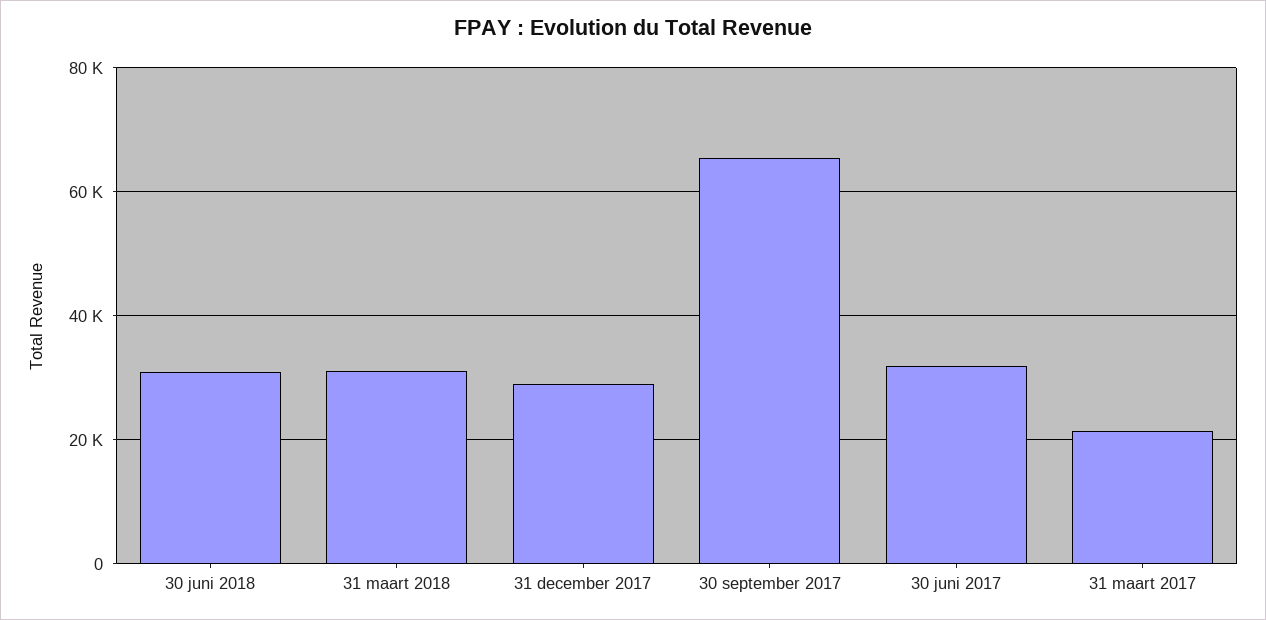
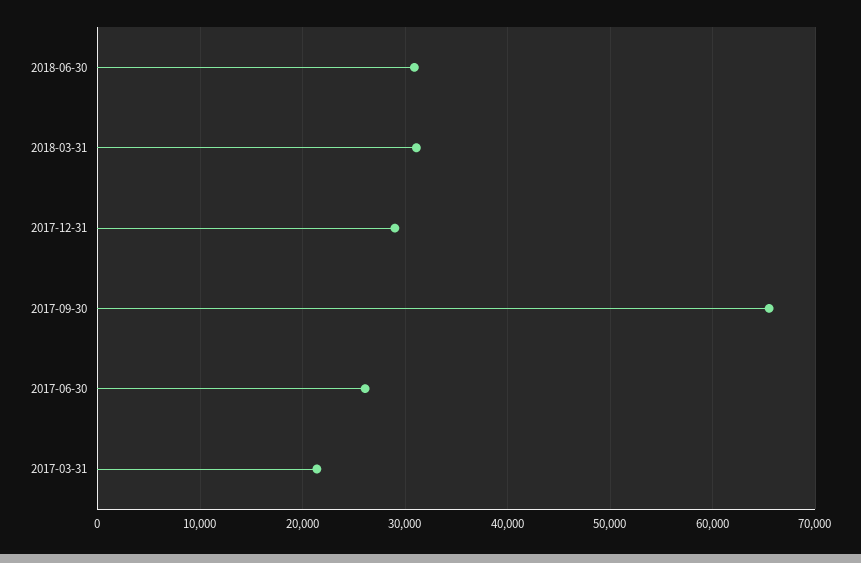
  {
    "30 juni 2018": 31000,
    "31 maart 2018": 31000,
    "31 december 2017": 29000,
    "30 september 2017": 66000,
-   "30 juni 2017": 32000,
+   "30 juni 2017": 26000,
    "31 maart 2017": 21000
  }

